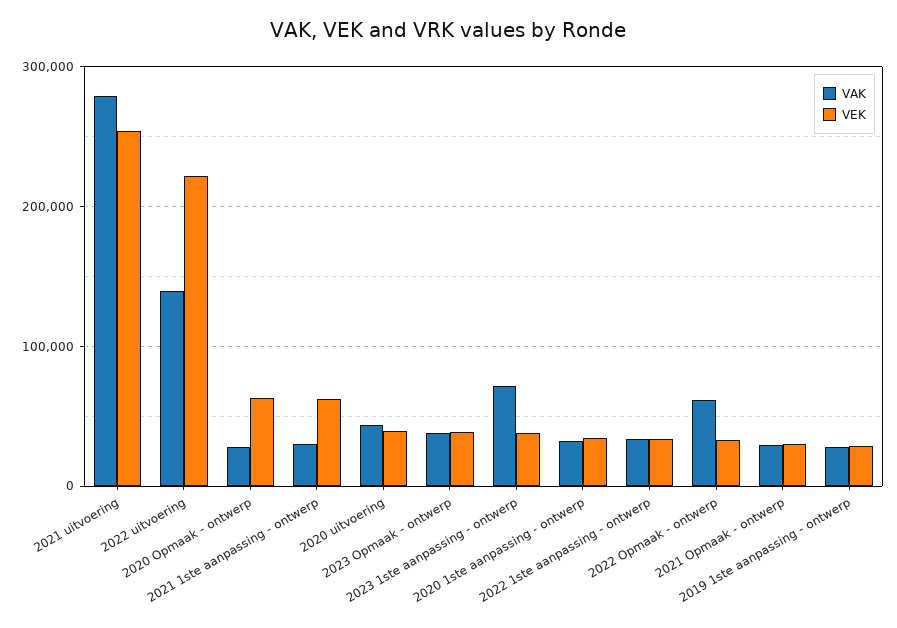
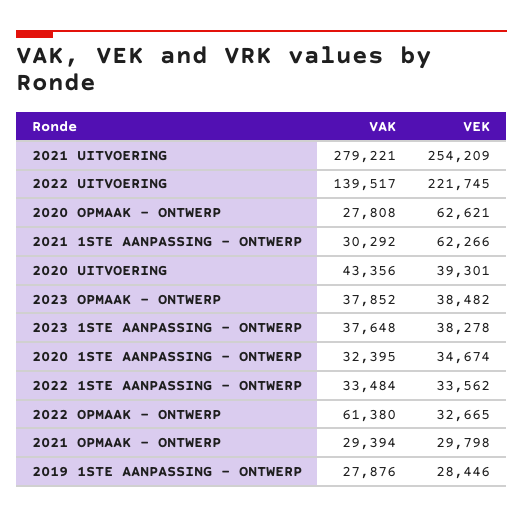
  {
    "VAK": {
      "2021 uitvoering": 279221,
      "2022 uitvoering": 139517,
      "2020 Opmaak - ontwerp": 27808,
      "2021 1ste aanpassing - ontwerp": 30292,
      "2020 uitvoering": 43356,
      "2023 Opmaak - ontwerp": 37852,
-     "2023 1ste aanpassing - ontwerp": 70000,
+     "2023 1ste aanpassing - ontwerp": 37648,
      "2020 1ste aanpassing - ontwerp": 32395,
      "2022 1ste aanpassing - ontwerp": 33484,
      "2022 Opmaak - ontwerp": 61380,
      "2021 Opmaak - ontwerp": 29394,
      "2019 1ste aanpassing - ontwerp": 27876
    },
    "VEK": {
      "2021 uitvoering": 254209,
      "2022 uitvoering": 221745,
      "2020 Opmaak - ontwerp": 62621,
      "2021 1ste aanpassing - ontwerp": 62266,
      "2020 uitvoering": 39301,
      "2023 Opmaak - ontwerp": 38482,
      "2023 1ste aanpassing - ontwerp": 38278,
      "2020 1ste aanpassing - ontwerp": 34674,
      "2022 1ste aanpassing - ontwerp": 33562,
      "2022 Opmaak - ontwerp": 32665,
      "2021 Opmaak - ontwerp": 29798,
      "2019 1ste aanpassing - ontwerp": 28446
    }
  }

